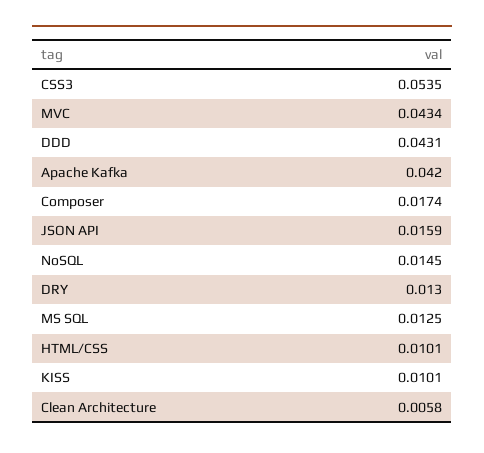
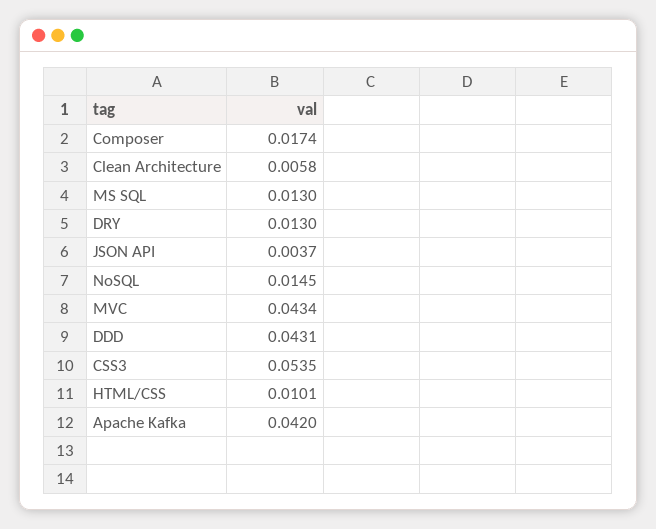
  {
    "CSS3": 0.0535,
    "MVC": 0.0434,
    "DDD": 0.0431,
    "Apache Kafka": 0.042,
    "Composer": 0.0174,
-   "JSON API": 0.0159,
+   "JSON API": 0.0037,
    "NoSQL": 0.0145,
    "DRY": 0.013,
-   "MS SQL": 0.0125,
+   "MS SQL": 0.013,
    "HTML/CSS": 0.0101,
-   "KISS": 0.0101,
    "Clean Architecture": 0.0058
  }

